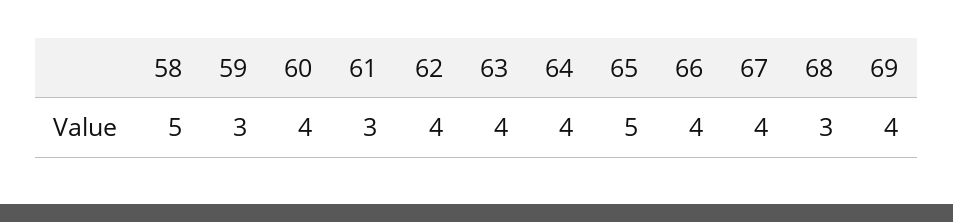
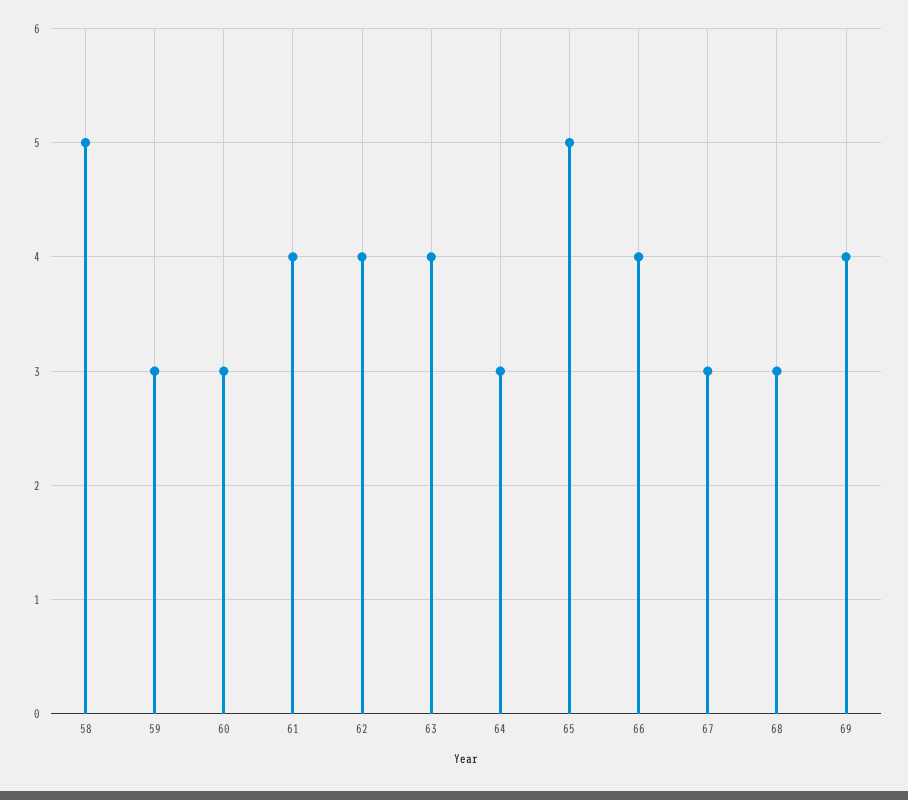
  {
    "58": 5,
    "59": 3,
-   "60": 4,
+   "60": 3,
-   "61": 3,
+   "61": 4,
    "62": 4,
    "63": 4,
-   "64": 4,
+   "64": 3,
    "65": 5,
    "66": 4,
-   "67": 4,
+   "67": 3,
    "68": 3,
    "69": 4
  }

